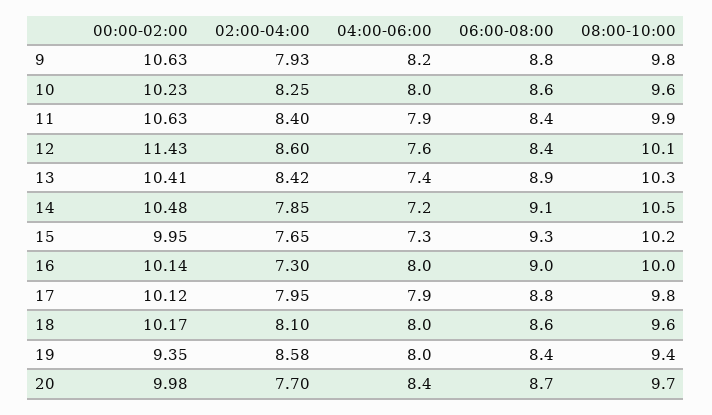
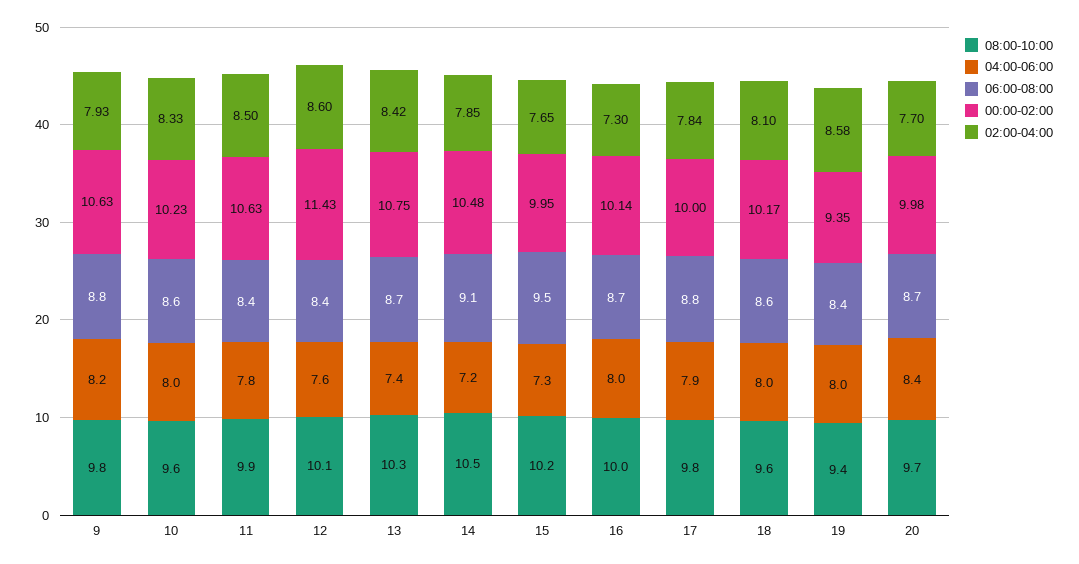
  {
    "00:00-02:00": {
      "9": 10.63,
      "10": 10.23,
      "11": 10.63,
      "12": 11.43,
-     "13": 10.41,
+     "13": 10.75,
      "14": 10.48,
      "15": 9.95,
      "16": 10.14,
-     "17": 10.12,
+     "17": 10,
      "18": 10.17,
      "19": 9.35,
      "20": 9.98
    },
    "02:00-04:00": {
      "9": 7.93,
-     "10": 8.25,
+     "10": 8.33,
-     "11": 8.4,
+     "11": 8.5,
      "12": 8.6,
      "13": 8.42,
      "14": 7.85,
      "15": 7.65,
      "16": 7.3,
-     "17": 7.95,
+     "17": 7.84,
      "18": 8.1,
      "19": 8.58,
      "20": 7.7
    },
    "04:00-06:00": {
      "9": 8.2,
      "10": 8,
-     "11": 7.9,
+     "11": 7.8,
      "12": 7.6,
      "13": 7.4,
      "14": 7.2,
      "15": 7.3,
      "16": 8,
      "17": 7.9,
      "18": 8,
      "19": 8,
      "20": 8.4
    },
    "06:00-08:00": {
      "9": 8.8,
      "10": 8.6,
      "11": 8.4,
      "12": 8.4,
-     "13": 8.9,
+     "13": 8.7,
      "14": 9.1,
-     "15": 9.3,
+     "15": 9.5,
-     "16": 9,
+     "16": 8.7,
      "17": 8.8,
      "18": 8.6,
      "19": 8.4,
      "20": 8.7
    },
    "08:00-10:00": {
      "9": 9.8,
      "10": 9.6,
      "11": 9.9,
      "12": 10.1,
      "13": 10.3,
      "14": 10.5,
      "15": 10.2,
      "16": 10,
      "17": 9.8,
      "18": 9.6,
      "19": 9.4,
      "20": 9.7
    }
  }

